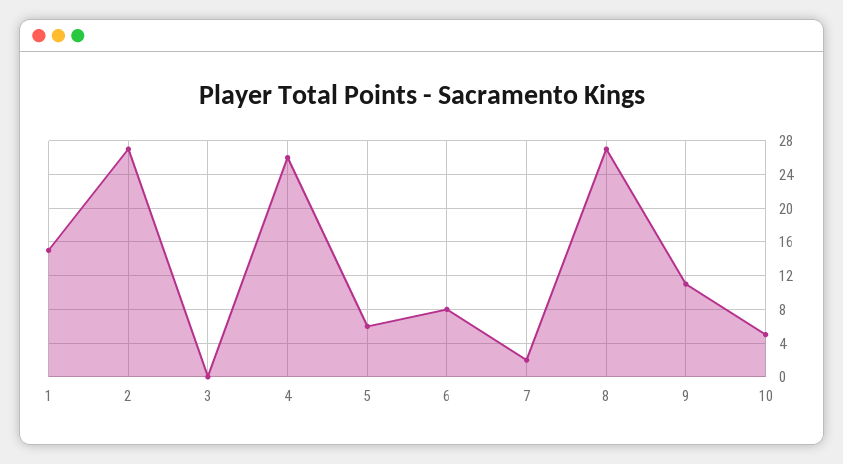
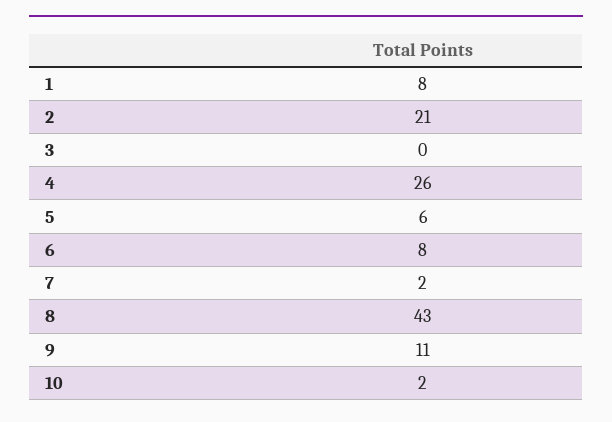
  {
-   "1": 15,
+   "1": 8,
-   "2": 27,
+   "2": 21,
    "3": 0,
    "4": 26,
    "5": 6,
    "6": 8,
    "7": 2,
-   "8": 27,
+   "8": 43,
    "9": 11,
-   "10": 5
+   "10": 2
  }

